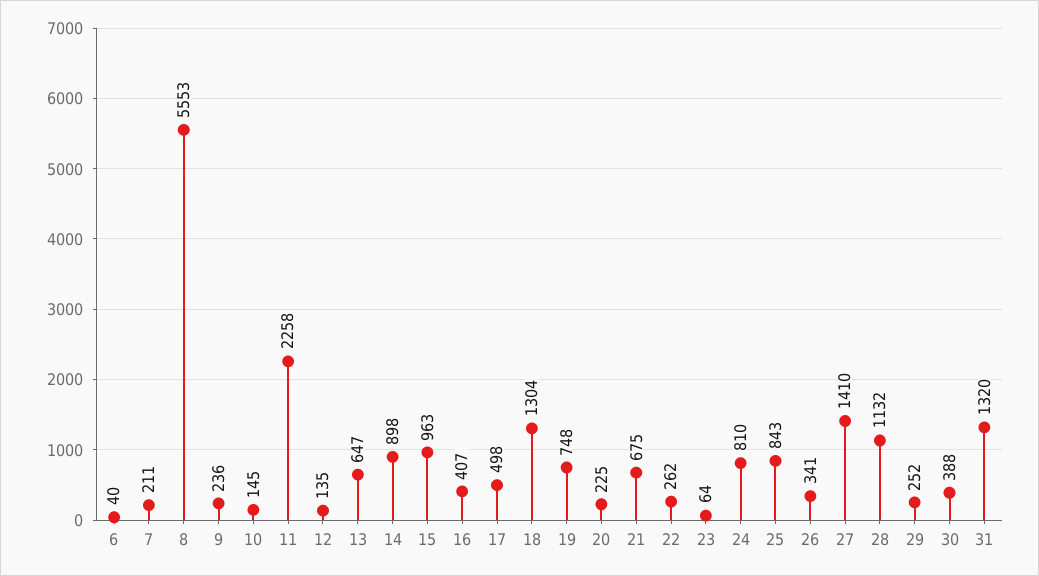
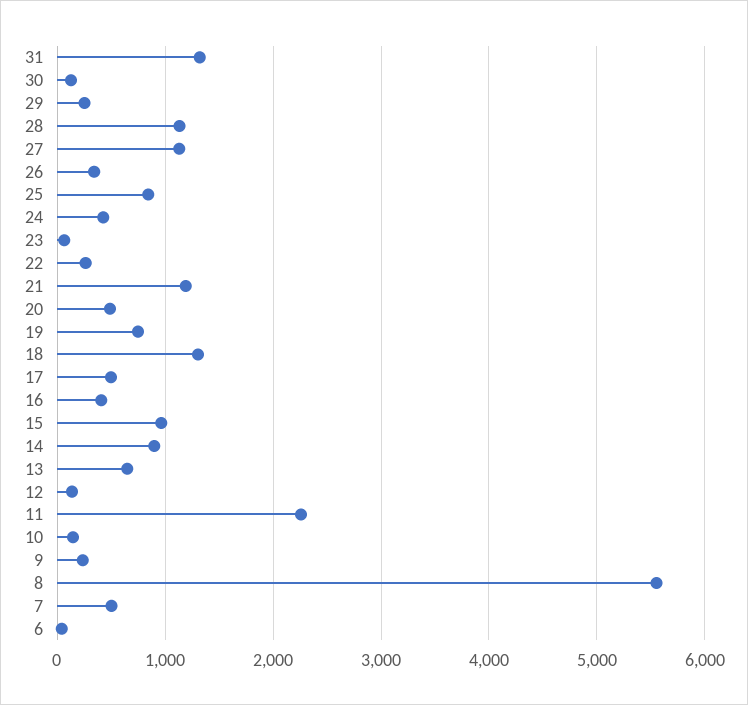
  {
    "6": 40,
-   "7": 211,
+   "7": 500,
    "8": 5553,
    "9": 236,
    "10": 145,
    "11": 2258,
    "12": 135,
    "13": 647,
    "14": 898,
    "15": 963,
    "16": 407,
    "17": 498,
    "18": 1304,
    "19": 748,
-   "20": 225,
+   "20": 500,
-   "21": 675,
+   "21": 1200,
    "22": 262,
    "23": 64,
-   "24": 810,
+   "24": 400,
    "25": 843,
    "26": 341,
-   "27": 1410,
+   "27": 1100,
    "28": 1132,
    "29": 252,
-   "30": 388,
+   "30": 100,
    "31": 1320
  }

